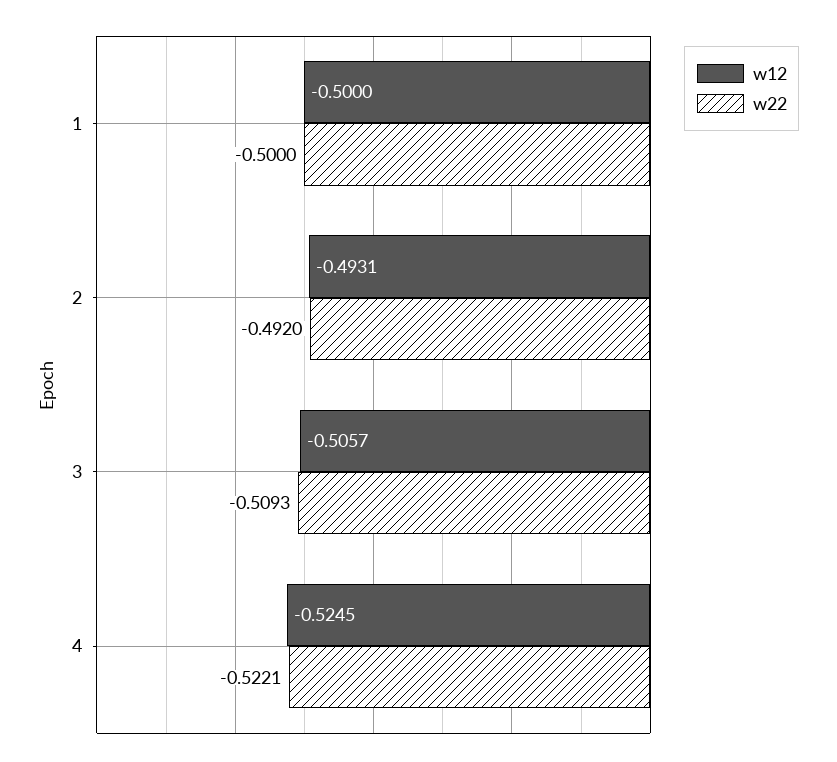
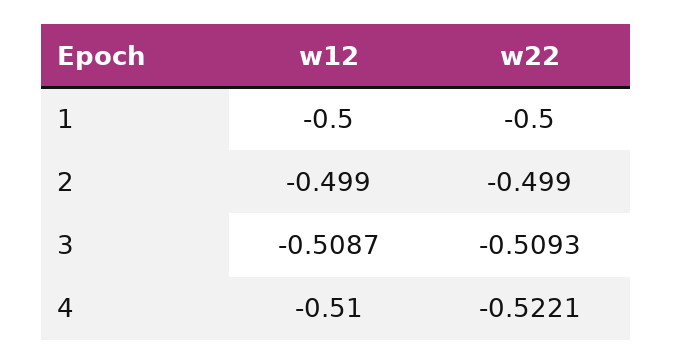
  {
    "w12": {
      "1": -0.5,
-     "2": -0.4931,
+     "2": -0.499,
-     "3": -0.5057,
+     "3": -0.5087,
-     "4": -0.5245
+     "4": -0.51
    },
    "w22": {
      "1": -0.5,
-     "2": -0.492,
+     "2": -0.499,
      "3": -0.5093,
      "4": -0.5221
    }
  }

